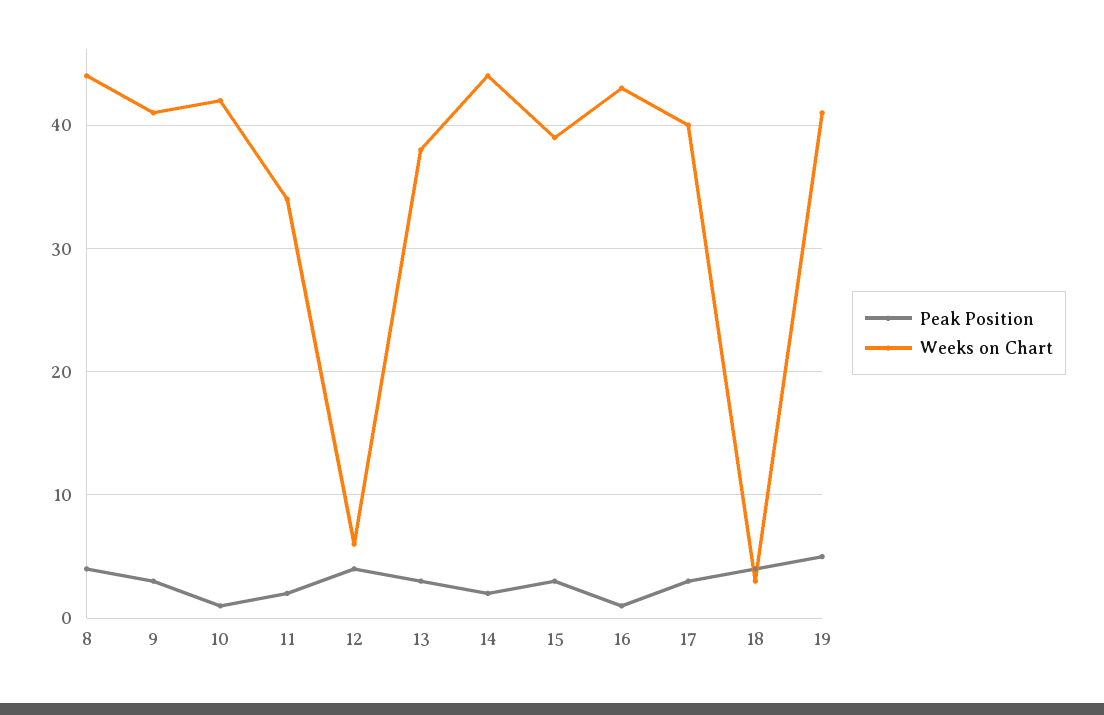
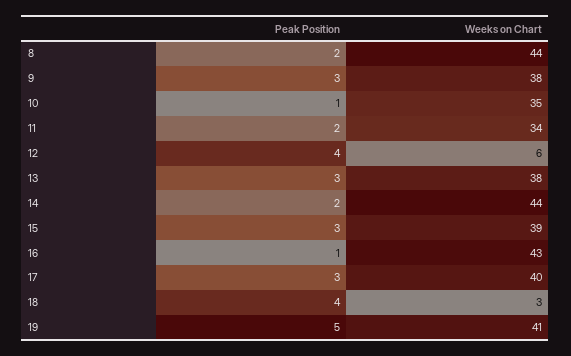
  {
    "Peak Position": {
-     "8": 4,
+     "8": 2,
      "9": 3,
      "10": 1,
      "11": 2,
      "12": 4,
      "13": 3,
      "14": 2,
      "15": 3,
      "16": 1,
      "17": 3,
      "18": 4,
      "19": 5
    },
    "Weeks on Chart": {
      "8": 44,
-     "9": 41,
+     "9": 38,
-     "10": 42,
+     "10": 35,
      "11": 34,
      "12": 6,
      "13": 38,
      "14": 44,
      "15": 39,
      "16": 43,
      "17": 40,
      "18": 3,
      "19": 41
    }
  }

